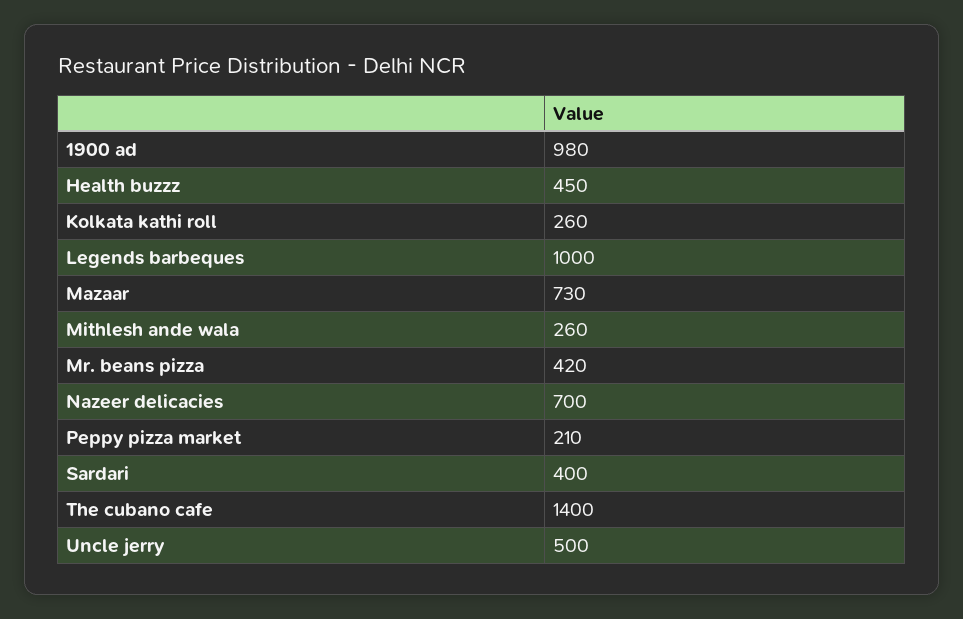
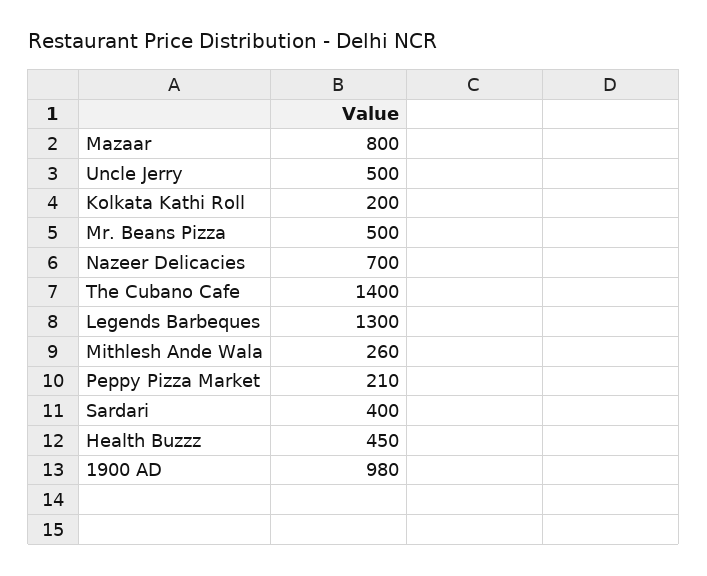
  {
    "1900 ad": 980,
    "Health buzzz": 450,
-   "Kolkata kathi roll": 260,
+   "Kolkata kathi roll": 200,
-   "Legends barbeques": 1000,
+   "Legends barbeques": 1300,
-   "Mazaar": 730,
+   "Mazaar": 800,
    "Mithlesh ande wala": 260,
-   "Mr. beans pizza": 420,
+   "Mr. beans pizza": 500,
    "Nazeer delicacies": 700,
    "Peppy pizza market": 210,
    "Sardari": 400,
    "The cubano cafe": 1400,
    "Uncle jerry": 500
  }

